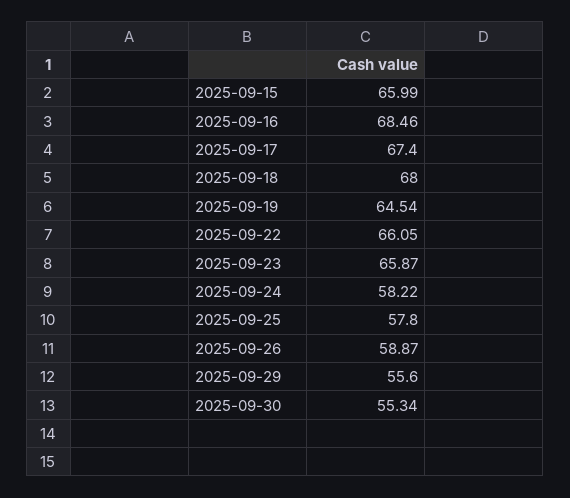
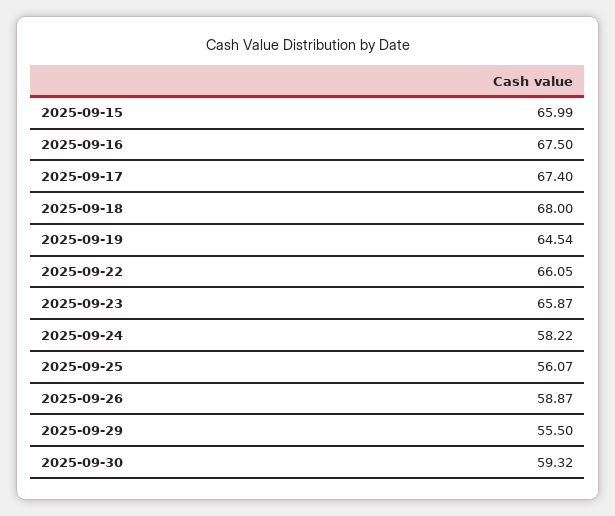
  {
    "2025-09-15": 65.99,
-   "2025-09-16": 68.46,
+   "2025-09-16": 67.5,
    "2025-09-17": 67.4,
    "2025-09-18": 68,
    "2025-09-19": 64.54,
    "2025-09-22": 66.05,
    "2025-09-23": 65.87,
    "2025-09-24": 58.22,
-   "2025-09-25": 57.8,
+   "2025-09-25": 56.07,
    "2025-09-26": 58.87,
-   "2025-09-29": 55.6,
+   "2025-09-29": 55.5,
-   "2025-09-30": 55.34
+   "2025-09-30": 59.32
  }

